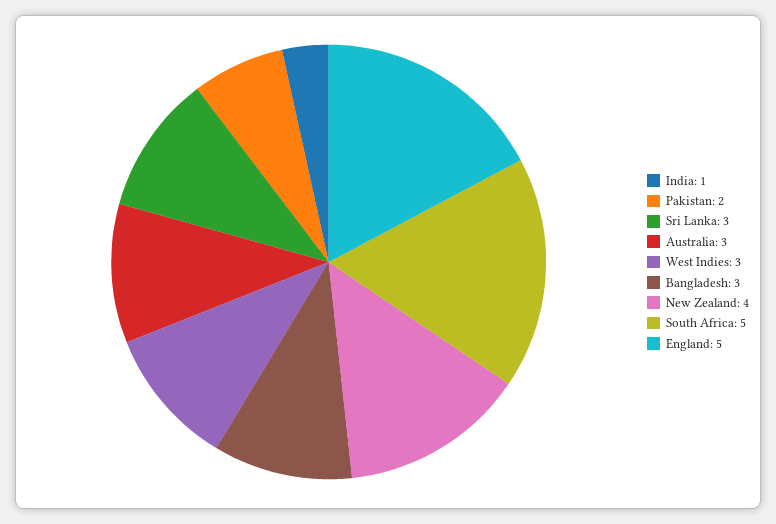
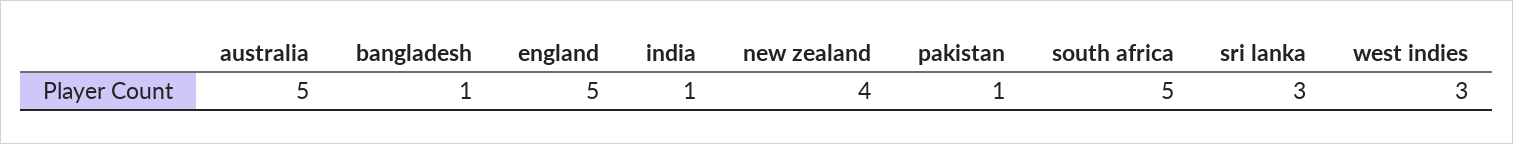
  {
    "India": 1,
-   "Pakistan": 2,
+   "Pakistan": 1,
    "Sri Lanka": 3,
-   "Australia": 3,
+   "Australia": 5,
    "West Indies": 3,
-   "Bangladesh": 3,
+   "Bangladesh": 1,
    "New Zealand": 4,
    "South Africa": 5,
    "England": 5
  }

